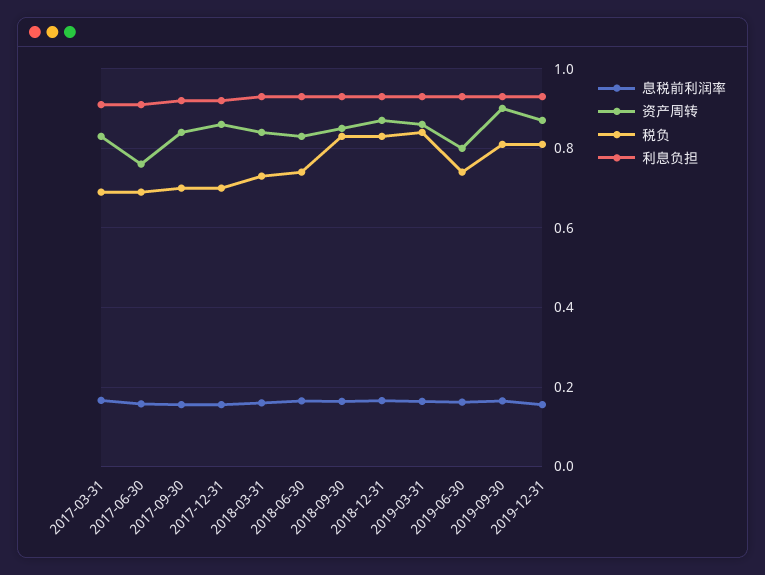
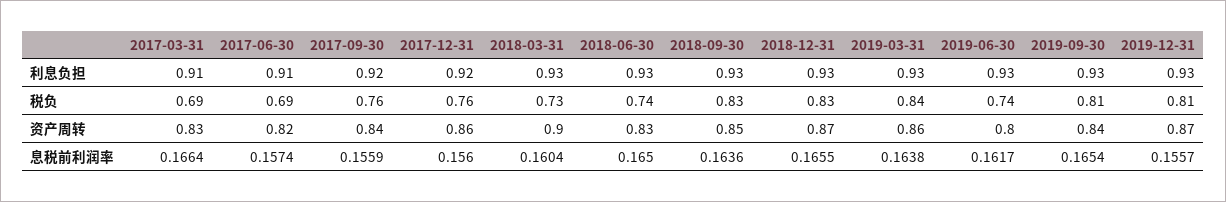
  {
    "息税前利润率": {
      "2017-03-31": 0.1664,
      "2017-06-30": 0.1574,
      "2017-09-30": 0.1559,
      "2017-12-31": 0.156,
      "2018-03-31": 0.1604,
      "2018-06-30": 0.165,
      "2018-09-30": 0.1636,
      "2018-12-31": 0.1655,
      "2019-03-31": 0.1638,
      "2019-06-30": 0.1617,
      "2019-09-30": 0.1654,
      "2019-12-31": 0.1557
    },
    "资产周转": {
      "2017-03-31": 0.83,
-     "2017-06-30": 0.76,
+     "2017-06-30": 0.82,
      "2017-09-30": 0.84,
      "2017-12-31": 0.86,
-     "2018-03-31": 0.84,
+     "2018-03-31": 0.9,
      "2018-06-30": 0.83,
      "2018-09-30": 0.85,
      "2018-12-31": 0.87,
      "2019-03-31": 0.86,
      "2019-06-30": 0.8,
-     "2019-09-30": 0.9,
+     "2019-09-30": 0.84,
      "2019-12-31": 0.87
    },
    "税负": {
      "2017-03-31": 0.69,
      "2017-06-30": 0.69,
-     "2017-09-30": 0.7,
+     "2017-09-30": 0.76,
-     "2017-12-31": 0.7,
+     "2017-12-31": 0.76,
      "2018-03-31": 0.73,
      "2018-06-30": 0.74,
      "2018-09-30": 0.83,
      "2018-12-31": 0.83,
      "2019-03-31": 0.84,
      "2019-06-30": 0.74,
      "2019-09-30": 0.81,
      "2019-12-31": 0.81
    },
    "利息负担": {
      "2017-03-31": 0.91,
      "2017-06-30": 0.91,
      "2017-09-30": 0.92,
      "2017-12-31": 0.92,
      "2018-03-31": 0.93,
      "2018-06-30": 0.93,
      "2018-09-30": 0.93,
      "2018-12-31": 0.93,
      "2019-03-31": 0.93,
      "2019-06-30": 0.93,
      "2019-09-30": 0.93,
      "2019-12-31": 0.93
    }
  }

